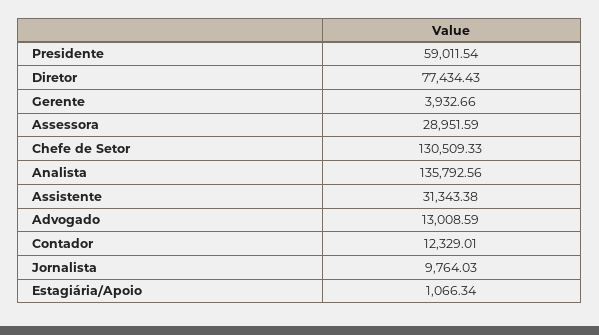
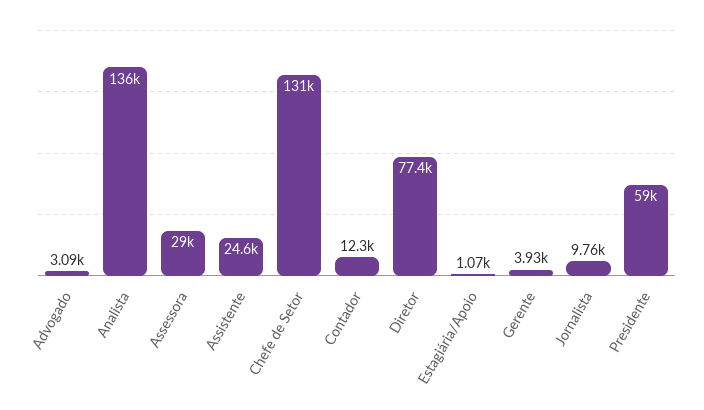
  {
    "Presidente": 59011.54,
    "Diretor": 77434.43,
    "Gerente": 3932.66,
    "Assessora": 28951.59,
    "Chefe de Setor": 130509.33,
    "Analista": 135792.56,
-   "Assistente": 31343.38,
+   "Assistente": 24600,
-   "Advogado": 13008.59,
+   "Advogado": 3090,
    "Contador": 12329.01,
    "Jornalista": 9764.03,
    "Estagiária/Apoio": 1066.34
  }

